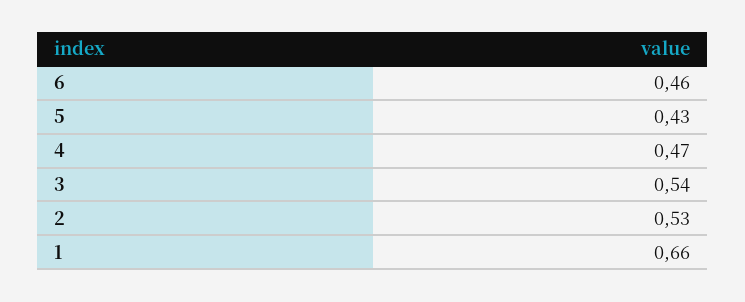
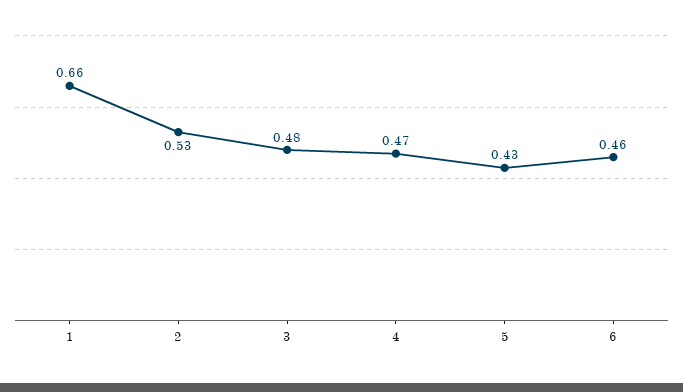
  {
    "6": 0.46,
    "5": 0.43,
    "4": 0.47,
-   "3": 0.54,
+   "3": 0.48,
    "2": 0.53,
    "1": 0.66
  }

